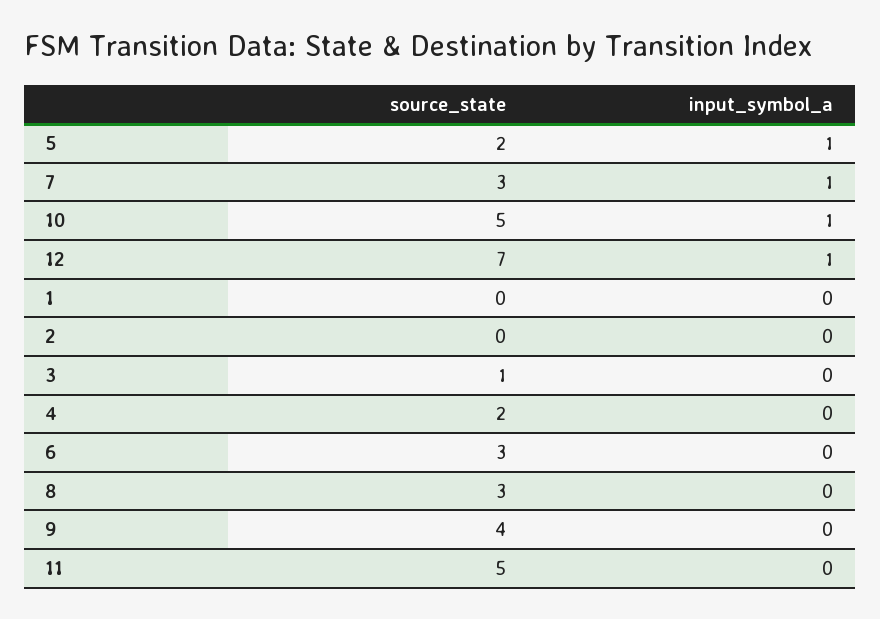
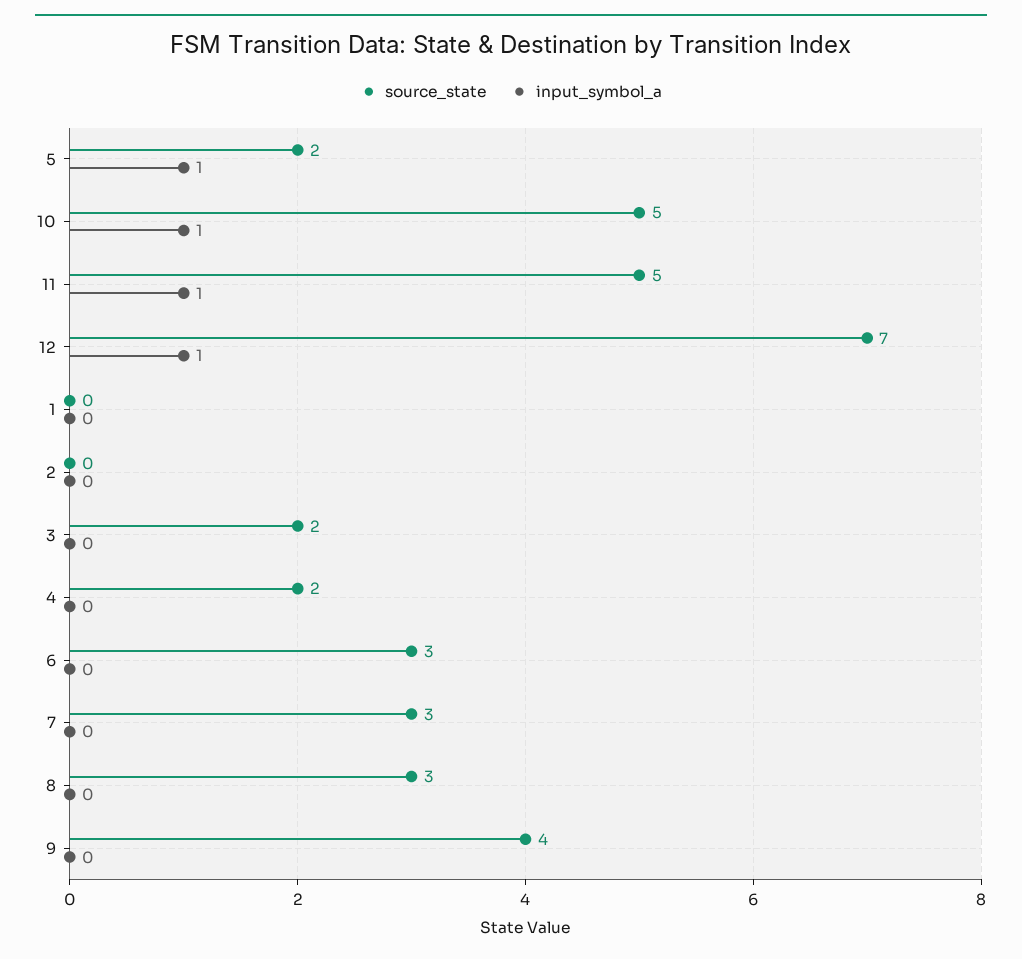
  {
    "source_state": {
      "5": 2,
      "7": 3,
      "10": 5,
      "12": 7,
      "1": 0,
      "2": 0,
-     "3": 1,
+     "3": 2,
      "4": 2,
      "6": 3,
      "8": 3,
      "9": 4,
      "11": 5
    },
    "input_symbol_a": {
      "5": 1,
-     "7": 1,
+     "7": 0,
      "10": 1,
      "12": 1,
      "1": 0,
      "2": 0,
      "3": 0,
      "4": 0,
      "6": 0,
      "8": 0,
      "9": 0,
-     "11": 0
+     "11": 1
    }
  }

